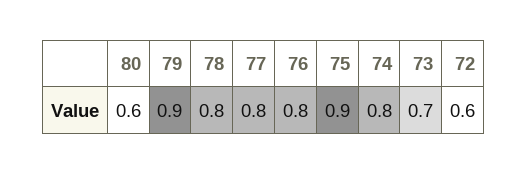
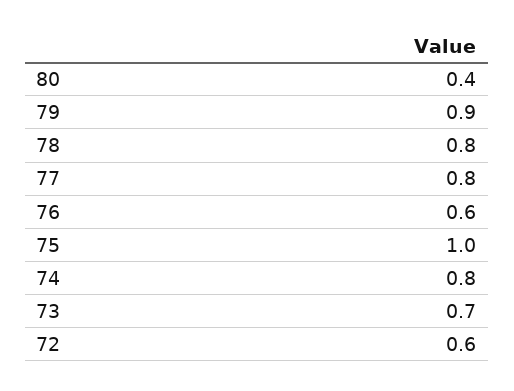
  {
-   "80": 0.6,
+   "80": 0.4,
    "79": 0.9,
    "78": 0.8,
    "77": 0.8,
-   "76": 0.8,
+   "76": 0.6,
-   "75": 0.9,
+   "75": 1,
    "74": 0.8,
    "73": 0.7,
    "72": 0.6
  }

